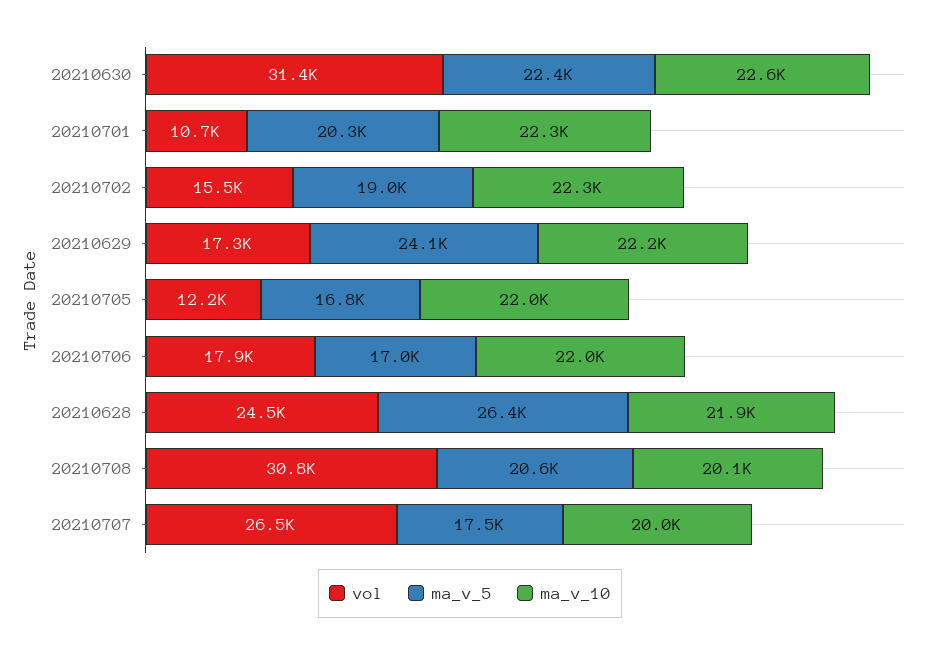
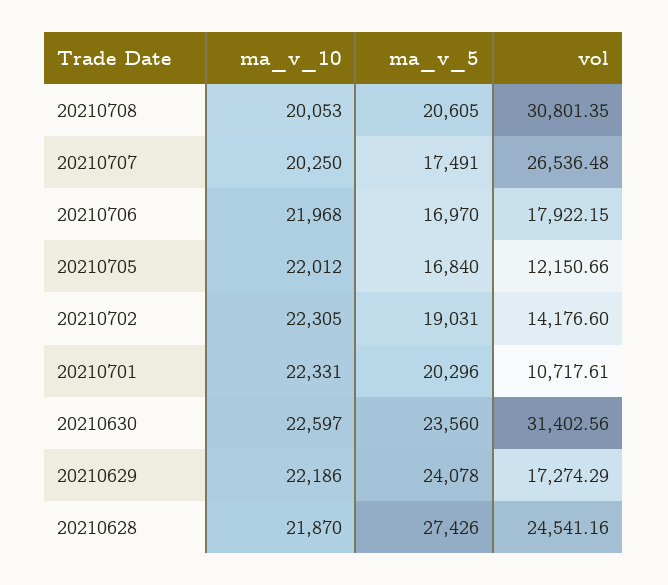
  {
    "vol": {
      "20210630": 31402.56,
      "20210701": 10717.61,
-     "20210702": 15500,
+     "20210702": 14176.6,
      "20210629": 17274.29,
      "20210705": 12150.66,
      "20210706": 17922.15,
      "20210628": 24541.16,
      "20210708": 30801.35,
      "20210707": 26536.48
    },
    "ma_v_5": {
-     "20210630": 22400,
+     "20210630": 23560,
      "20210701": 20296,
      "20210702": 19031,
      "20210629": 24078,
      "20210705": 16840,
      "20210706": 16970,
-     "20210628": 26400,
+     "20210628": 27426,
      "20210708": 20605,
      "20210707": 17491
    },
    "ma_v_10": {
      "20210630": 22597,
      "20210701": 22331,
      "20210702": 22305,
      "20210629": 22186,
      "20210705": 22012,
      "20210706": 21968,
      "20210628": 21870,
      "20210708": 20053,
-     "20210707": 20000
+     "20210707": 20250
    }
  }

